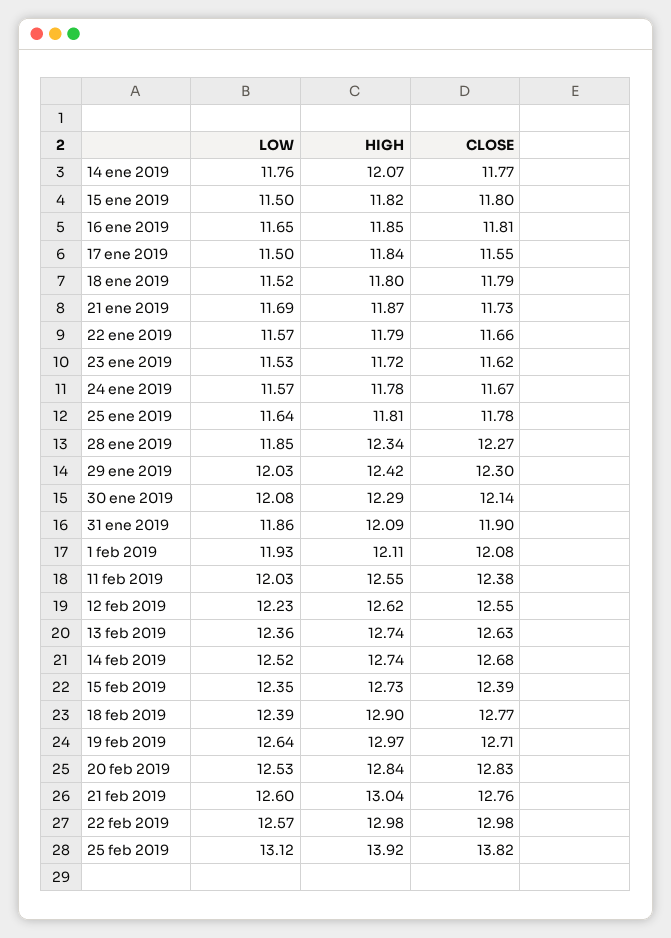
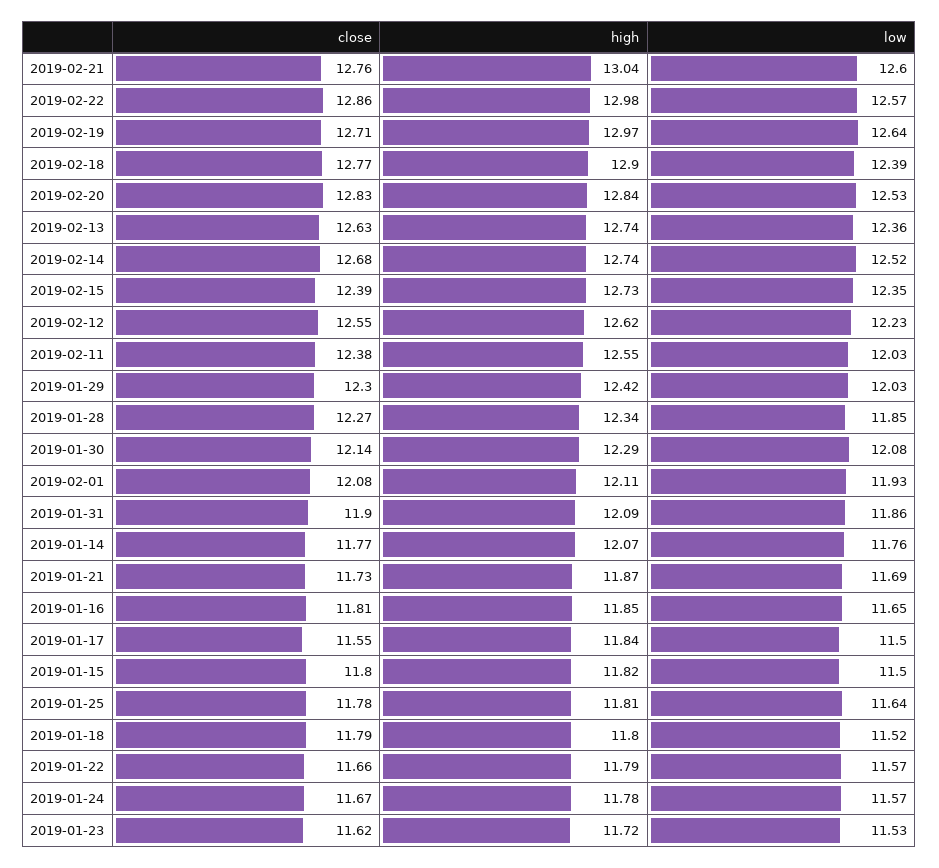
  {
    "LOW": {
      "14 ene 2019": 11.76,
      "15 ene 2019": 11.5,
      "16 ene 2019": 11.65,
      "17 ene 2019": 11.5,
      "18 ene 2019": 11.52,
      "21 ene 2019": 11.69,
      "22 ene 2019": 11.57,
      "23 ene 2019": 11.53,
      "24 ene 2019": 11.57,
      "25 ene 2019": 11.64,
      "28 ene 2019": 11.85,
      "29 ene 2019": 12.03,
      "30 ene 2019": 12.08,
      "31 ene 2019": 11.86,
      "1 feb 2019": 11.93,
      "11 feb 2019": 12.03,
      "12 feb 2019": 12.23,
      "13 feb 2019": 12.36,
      "14 feb 2019": 12.52,
      "15 feb 2019": 12.35,
      "18 feb 2019": 12.39,
      "19 feb 2019": 12.64,
      "20 feb 2019": 12.53,
      "21 feb 2019": 12.6,
-     "22 feb 2019": 12.57,
+     "22 feb 2019": 12.57
-     "25 feb 2019": 13.12
    },
    "HIGH": {
      "14 ene 2019": 12.07,
      "15 ene 2019": 11.82,
      "16 ene 2019": 11.85,
      "17 ene 2019": 11.84,
      "18 ene 2019": 11.8,
      "21 ene 2019": 11.87,
      "22 ene 2019": 11.79,
      "23 ene 2019": 11.72,
      "24 ene 2019": 11.78,
      "25 ene 2019": 11.81,
      "28 ene 2019": 12.34,
      "29 ene 2019": 12.42,
      "30 ene 2019": 12.29,
      "31 ene 2019": 12.09,
      "1 feb 2019": 12.11,
      "11 feb 2019": 12.55,
      "12 feb 2019": 12.62,
      "13 feb 2019": 12.74,
      "14 feb 2019": 12.74,
      "15 feb 2019": 12.73,
      "18 feb 2019": 12.9,
      "19 feb 2019": 12.97,
      "20 feb 2019": 12.84,
      "21 feb 2019": 13.04,
-     "22 feb 2019": 12.98,
+     "22 feb 2019": 12.98
-     "25 feb 2019": 13.92
    },
    "CLOSE": {
      "14 ene 2019": 11.77,
      "15 ene 2019": 11.8,
      "16 ene 2019": 11.81,
      "17 ene 2019": 11.55,
      "18 ene 2019": 11.79,
      "21 ene 2019": 11.73,
      "22 ene 2019": 11.66,
      "23 ene 2019": 11.62,
      "24 ene 2019": 11.67,
      "25 ene 2019": 11.78,
      "28 ene 2019": 12.27,
      "29 ene 2019": 12.3,
      "30 ene 2019": 12.14,
      "31 ene 2019": 11.9,
      "1 feb 2019": 12.08,
      "11 feb 2019": 12.38,
      "12 feb 2019": 12.55,
      "13 feb 2019": 12.63,
      "14 feb 2019": 12.68,
      "15 feb 2019": 12.39,
      "18 feb 2019": 12.77,
      "19 feb 2019": 12.71,
      "20 feb 2019": 12.83,
      "21 feb 2019": 12.76,
-     "22 feb 2019": 12.98,
+     "22 feb 2019": 12.86
-     "25 feb 2019": 13.82
    }
  }

